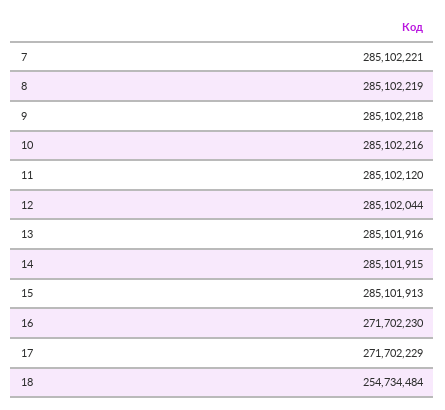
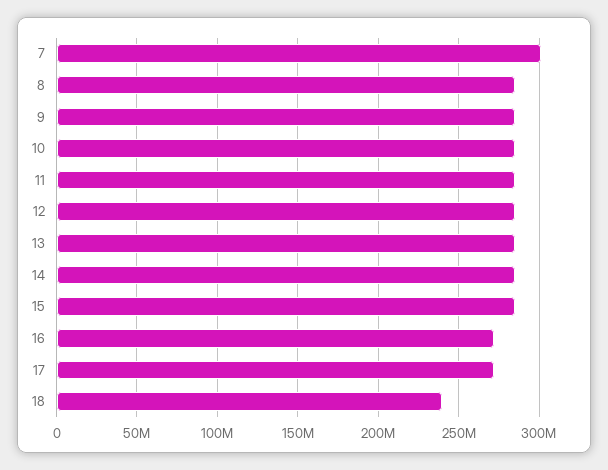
  {
-   "7": 285102221,
+   "7": 300000000,
    "8": 285102219,
    "9": 285102218,
    "10": 285102216,
    "11": 285102120,
    "12": 285102044,
    "13": 285101916,
    "14": 285101915,
    "15": 285101913,
    "16": 271702230,
    "17": 271702229,
-   "18": 254734484
+   "18": 240000000
  }

